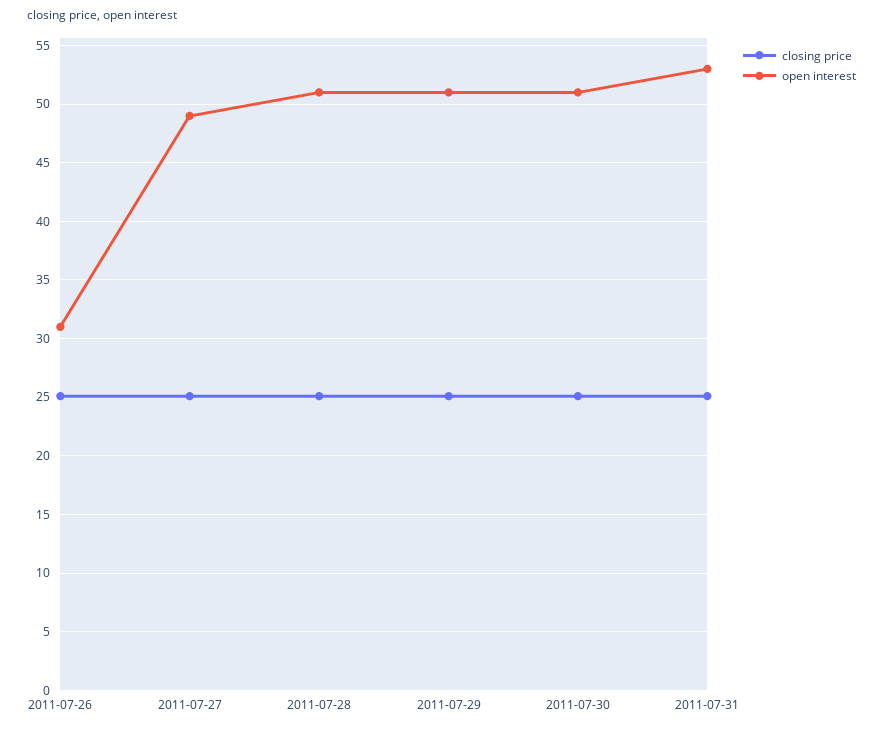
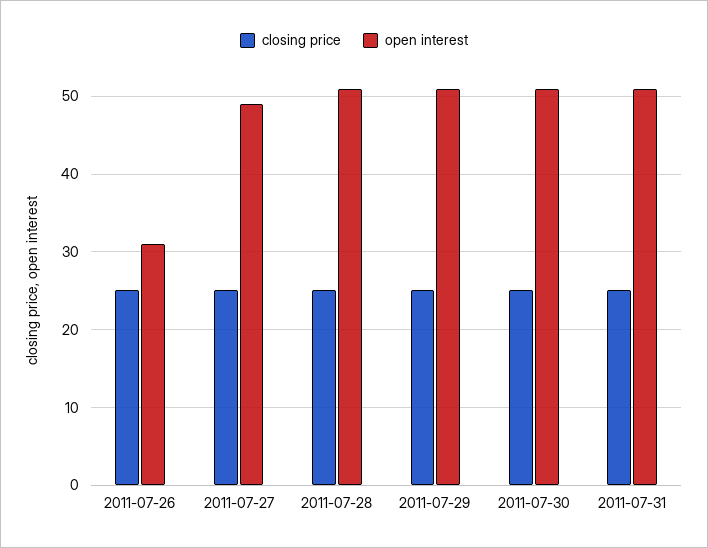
  {
    "closing price": {
      "2011-07-26": 25,
      "2011-07-27": 25,
      "2011-07-28": 25,
      "2011-07-29": 25,
      "2011-07-30": 25,
      "2011-07-31": 25
    },
    "open interest": {
      "2011-07-26": 31,
      "2011-07-27": 49,
      "2011-07-28": 51,
      "2011-07-29": 51,
      "2011-07-30": 51,
-     "2011-07-31": 53
+     "2011-07-31": 51
    }
  }

